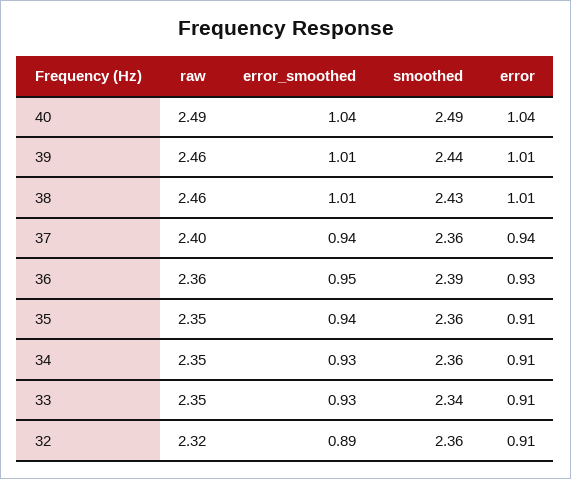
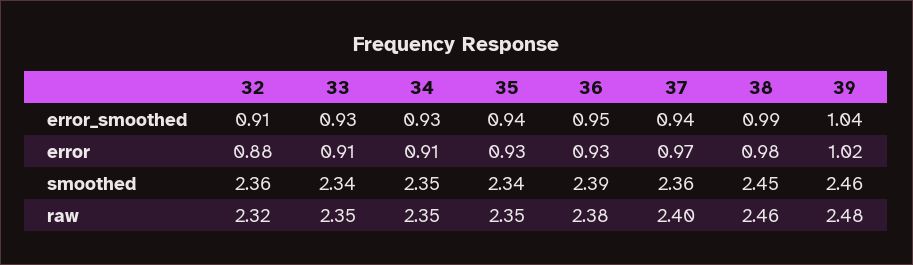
  {
    "raw": {
-     "40": 2.49,
-     "39": 2.46,
+     "39": 2.48,
      "38": 2.46,
      "37": 2.4,
-     "36": 2.36,
+     "36": 2.38,
      "35": 2.35,
      "34": 2.35,
      "33": 2.35,
      "32": 2.32
    },
    "error_smoothed": {
-     "40": 1.04,
-     "39": 1.01,
+     "39": 1.04,
-     "38": 1.01,
+     "38": 0.99,
      "37": 0.94,
      "36": 0.95,
      "35": 0.94,
      "34": 0.93,
      "33": 0.93,
-     "32": 0.89
+     "32": 0.91
    },
    "smoothed": {
-     "40": 2.49,
-     "39": 2.44,
+     "39": 2.46,
-     "38": 2.43,
+     "38": 2.45,
      "37": 2.36,
      "36": 2.39,
-     "35": 2.36,
+     "35": 2.34,
-     "34": 2.36,
+     "34": 2.35,
      "33": 2.34,
      "32": 2.36
    },
    "error": {
-     "40": 1.04,
-     "39": 1.01,
+     "39": 1.02,
-     "38": 1.01,
+     "38": 0.98,
-     "37": 0.94,
+     "37": 0.97,
      "36": 0.93,
-     "35": 0.91,
+     "35": 0.93,
      "34": 0.91,
      "33": 0.91,
-     "32": 0.91
+     "32": 0.88
    }
  }

